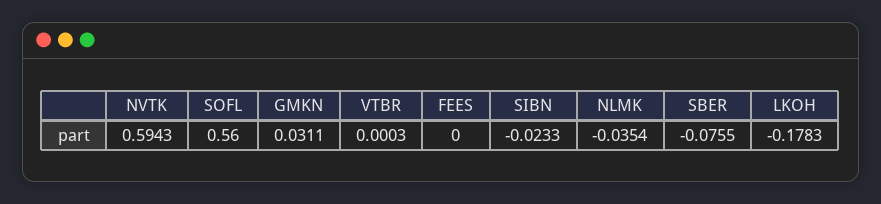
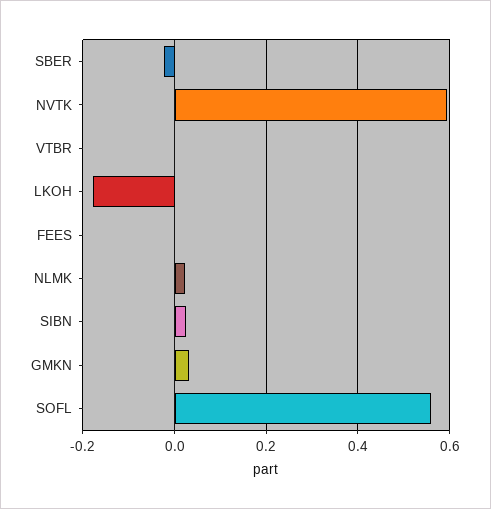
  {
    "NVTK": 0.5943,
    "SOFL": 0.56,
    "GMKN": 0.0311,
    "VTBR": 0.0003,
    "FEES": 0,
-   "SIBN": -0.0233,
+   "SIBN": 0.02,
-   "NLMK": -0.0354,
+   "NLMK": 0.02,
-   "SBER": -0.0755,
+   "SBER": -0.02,
    "LKOH": -0.1783
  }

